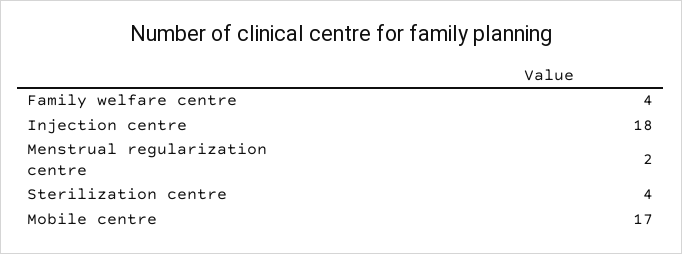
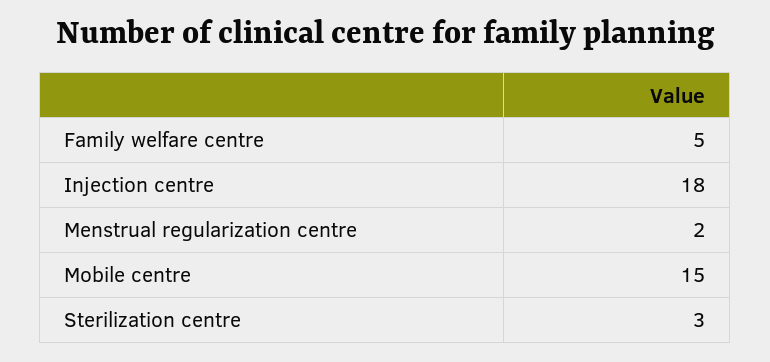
  {
-   "Family welfare centre": 4,
+   "Family welfare centre": 5,
    "Injection centre": 18,
    "Menstrual regularization centre": 2,
-   "Sterilization centre": 4,
+   "Sterilization centre": 3,
-   "Mobile centre": 17
+   "Mobile centre": 15
  }

